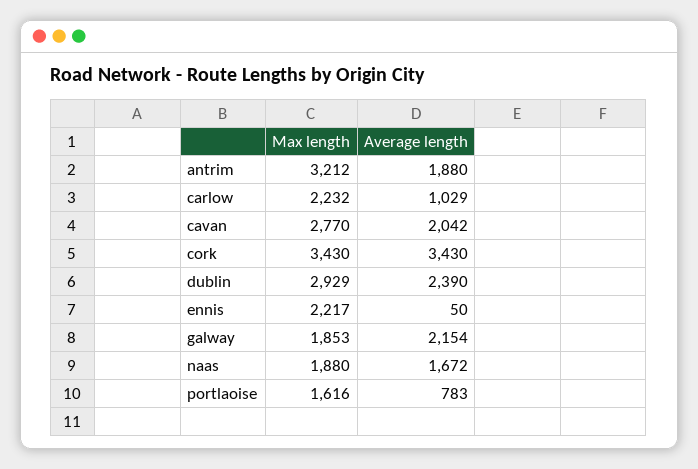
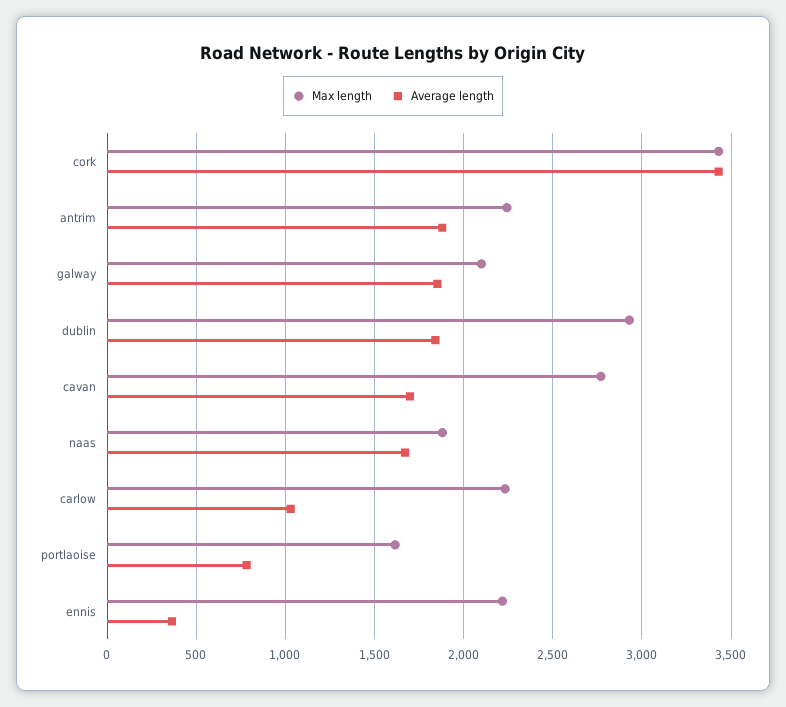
  {
    "Max length": {
-     "antrim": 3212,
+     "antrim": 2250,
      "carlow": 2232,
      "cavan": 2770,
      "cork": 3430,
      "dublin": 2929,
      "ennis": 2217,
-     "galway": 1853,
+     "galway": 2100,
      "naas": 1880,
      "portlaoise": 1616
    },
    "Average length": {
      "antrim": 1880,
      "carlow": 1029,
-     "cavan": 2042,
+     "cavan": 1700,
      "cork": 3430,
-     "dublin": 2390,
+     "dublin": 1850,
-     "ennis": 50,
+     "ennis": 350,
-     "galway": 2154,
+     "galway": 1850,
      "naas": 1672,
      "portlaoise": 783
    }
  }

